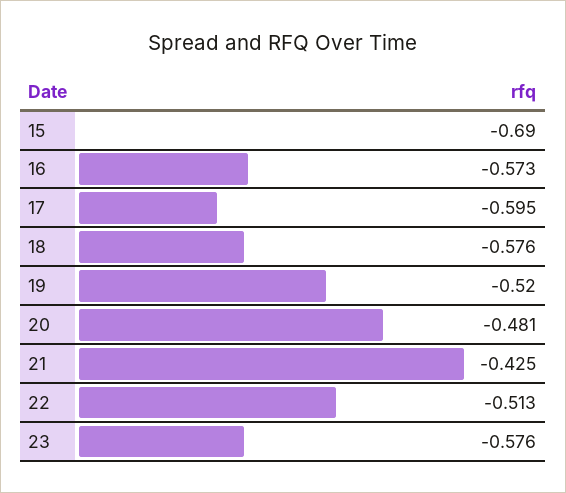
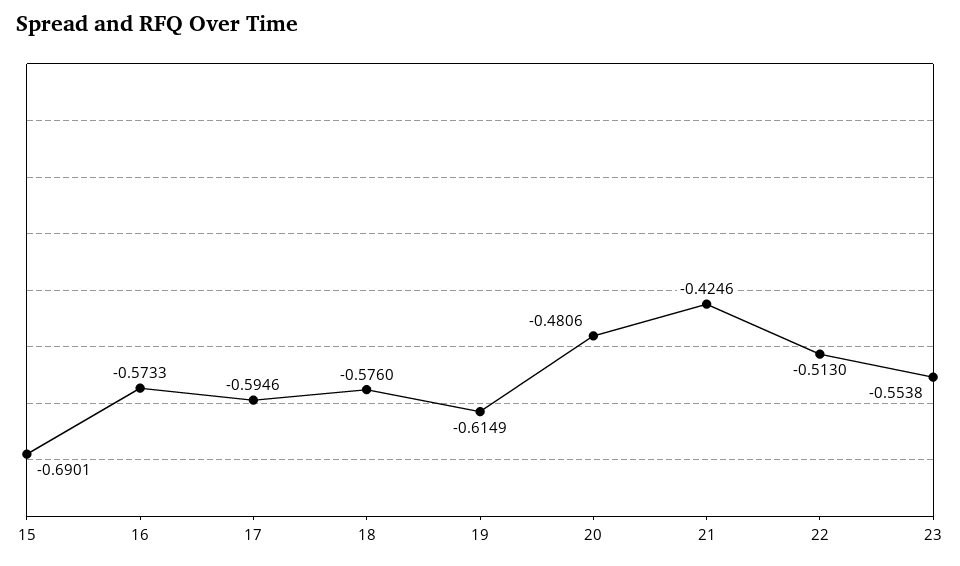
  {
    "15": -0.6901,
    "16": -0.5733,
    "17": -0.5946,
    "18": -0.576,
-   "19": -0.52,
+   "19": -0.6149,
    "20": -0.4806,
    "21": -0.4246,
    "22": -0.513,
-   "23": -0.576
+   "23": -0.5538
  }

